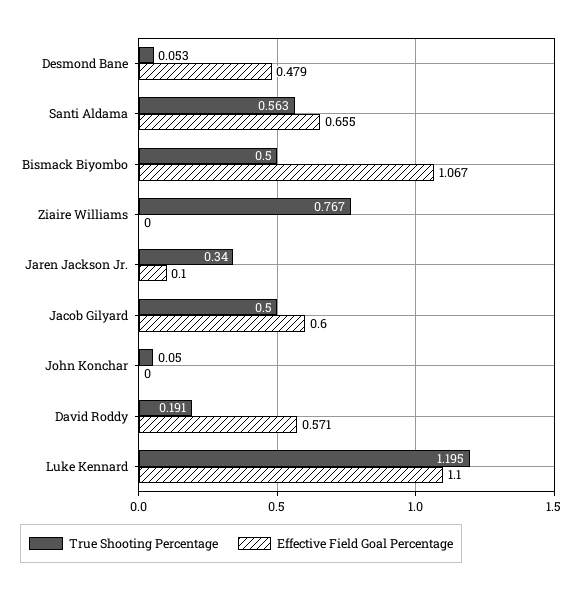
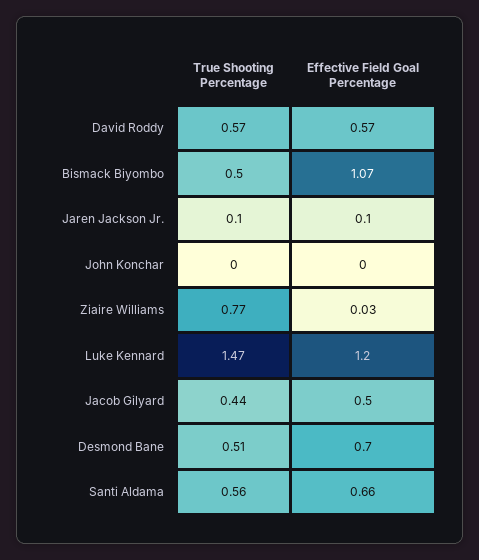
  {
    "True Shooting Percentage": {
-     "Desmond Bane": 0.053,
+     "Desmond Bane": 0.51,
      "Santi Aldama": 0.563,
      "Bismack Biyombo": 0.5,
      "Ziaire Williams": 0.767,
-     "Jaren Jackson Jr.": 0.34,
+     "Jaren Jackson Jr.": 0.1,
-     "Jacob Gilyard": 0.5,
+     "Jacob Gilyard": 0.44,
-     "John Konchar": 0.05,
+     "John Konchar": 0,
-     "David Roddy": 0.191,
+     "David Roddy": 0.57,
-     "Luke Kennard": 1.195
+     "Luke Kennard": 1.47
    },
    "Effective Field Goal Percentage": {
-     "Desmond Bane": 0.479,
+     "Desmond Bane": 0.7,
      "Santi Aldama": 0.655,
      "Bismack Biyombo": 1.067,
-     "Ziaire Williams": 0,
+     "Ziaire Williams": 0.03,
      "Jaren Jackson Jr.": 0.1,
-     "Jacob Gilyard": 0.6,
+     "Jacob Gilyard": 0.5,
      "John Konchar": 0,
      "David Roddy": 0.571,
-     "Luke Kennard": 1.1
+     "Luke Kennard": 1.2
    }
  }

